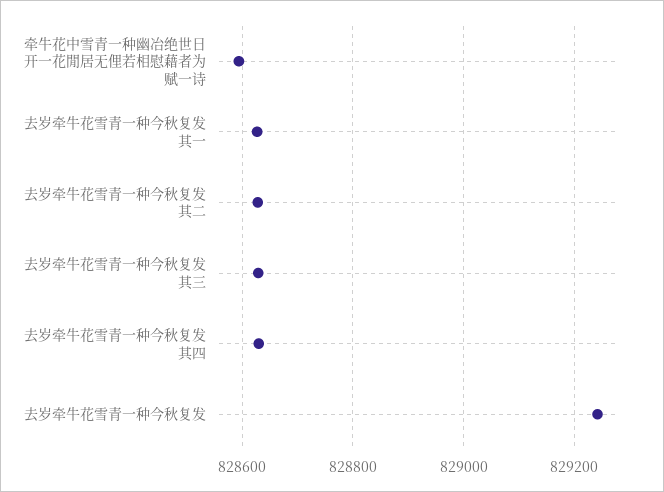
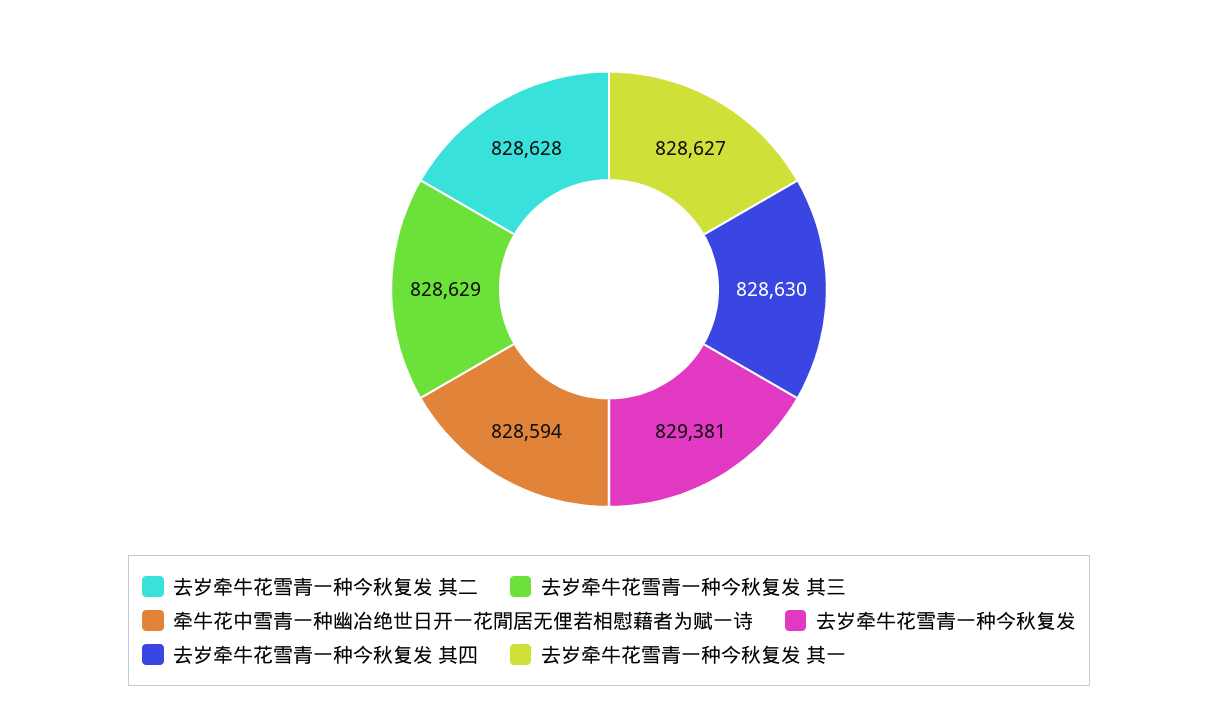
  {
    "牵牛花中雪青一种幽冶绝世日开一花閒居无俚若相慰藉者为赋一诗": 828594,
    "去岁牵牛花雪青一种今秋复发 其一": 828627,
    "去岁牵牛花雪青一种今秋复发 其二": 828628,
    "去岁牵牛花雪青一种今秋复发 其三": 828629,
    "去岁牵牛花雪青一种今秋复发 其四": 828630,
-   "去岁牵牛花雪青一种今秋复发": 829240
+   "去岁牵牛花雪青一种今秋复发": 829381
  }

